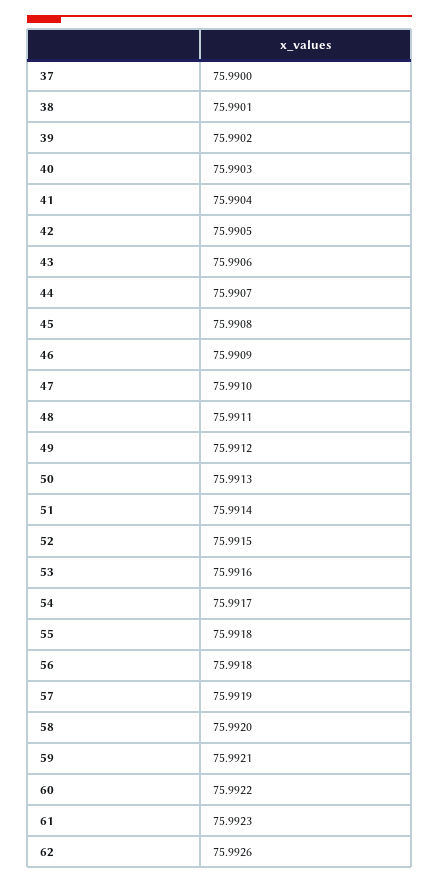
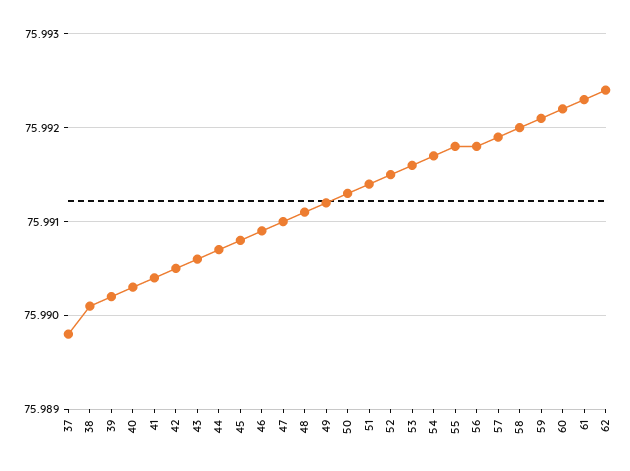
  {
-   "37": 75.99,
+   "37": 75.9898,
    "38": 75.9901,
    "39": 75.9902,
    "40": 75.9903,
    "41": 75.9904,
    "42": 75.9905,
    "43": 75.9906,
    "44": 75.9907,
    "45": 75.9908,
    "46": 75.9909,
    "47": 75.991,
    "48": 75.9911,
    "49": 75.9912,
    "50": 75.9913,
    "51": 75.9914,
    "52": 75.9915,
    "53": 75.9916,
    "54": 75.9917,
    "55": 75.9918,
    "56": 75.9918,
    "57": 75.9919,
    "58": 75.992,
    "59": 75.9921,
    "60": 75.9922,
    "61": 75.9923,
-   "62": 75.9926
+   "62": 75.9924
  }

